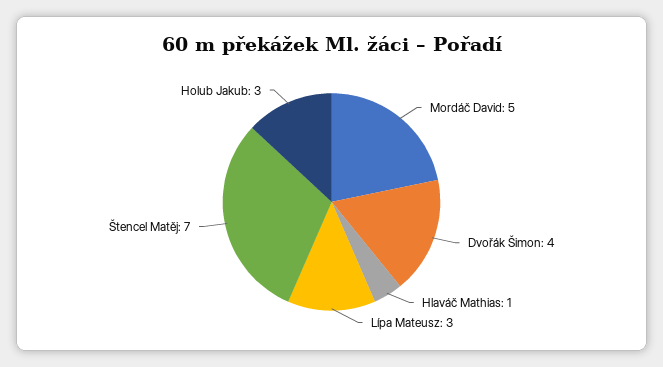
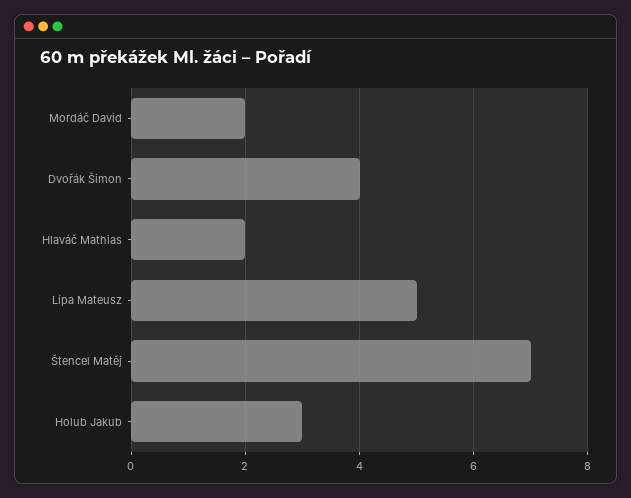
  {
-   "Mordáč David": 5,
+   "Mordáč David": 2,
    "Dvořák Šimon": 4,
-   "Hlaváč Mathias": 1,
+   "Hlaváč Mathias": 2,
-   "Lípa Mateusz": 3,
+   "Lípa Mateusz": 5,
    "Štencel Matěj": 7,
    "Holub Jakub": 3
  }

